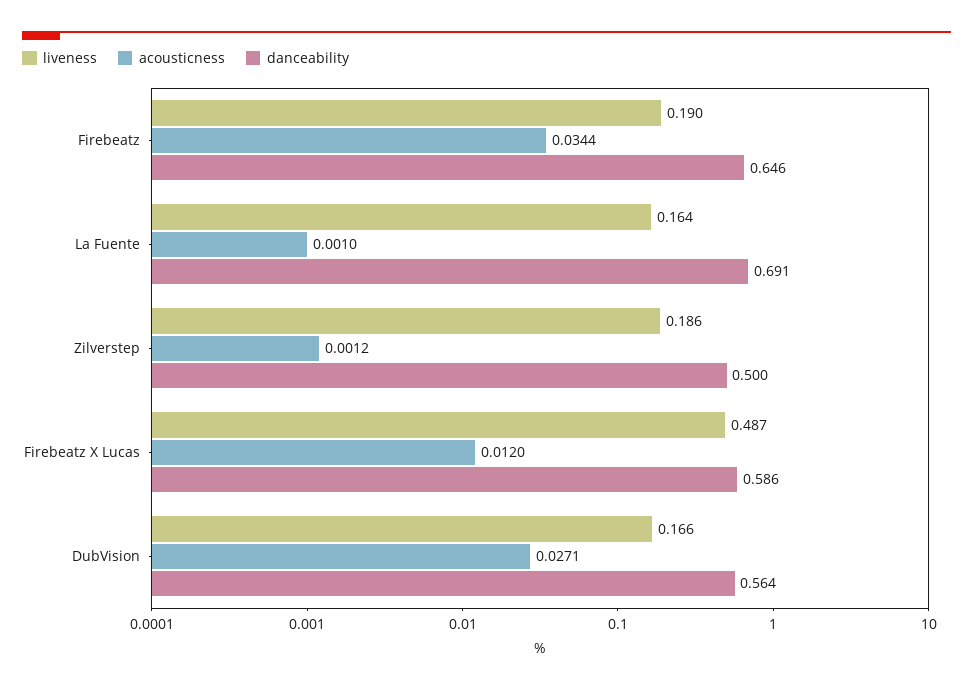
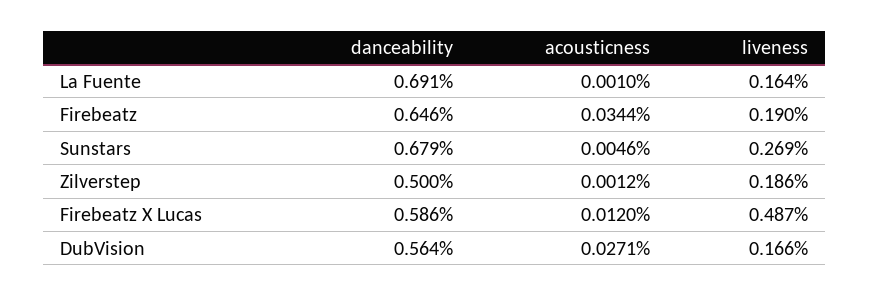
  {
    "liveness": {
      "Firebeatz": 0.19,
      "La Fuente": 0.164,
      "Zilverstep": 0.186,
      "Firebeatz X Lucas": 0.487,
-     "DubVision": 0.166
+     "DubVision": 0.166,
+     "Sunstars": 0.269
    },
    "acousticness": {
      "Firebeatz": 0.0344,
      "La Fuente": 0.001,
      "Zilverstep": 0.0012,
      "Firebeatz X Lucas": 0.012,
-     "DubVision": 0.0271
+     "DubVision": 0.0271,
+     "Sunstars": 0.0046
    },
    "danceability": {
      "Firebeatz": 0.646,
      "La Fuente": 0.691,
      "Zilverstep": 0.5,
      "Firebeatz X Lucas": 0.586,
-     "DubVision": 0.564
+     "DubVision": 0.564,
+     "Sunstars": 0.679
    }
  }

